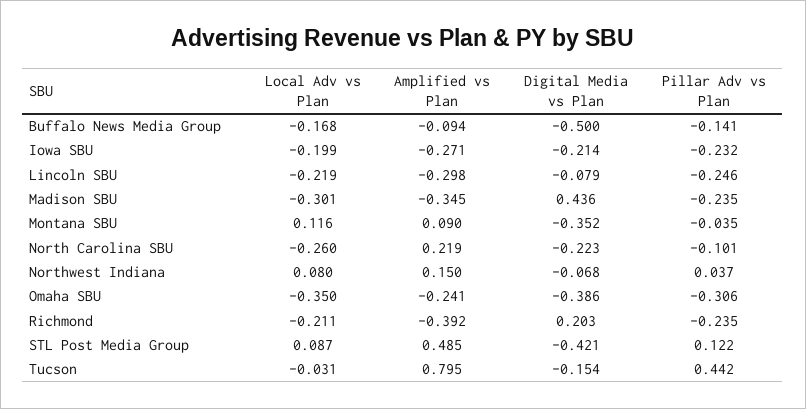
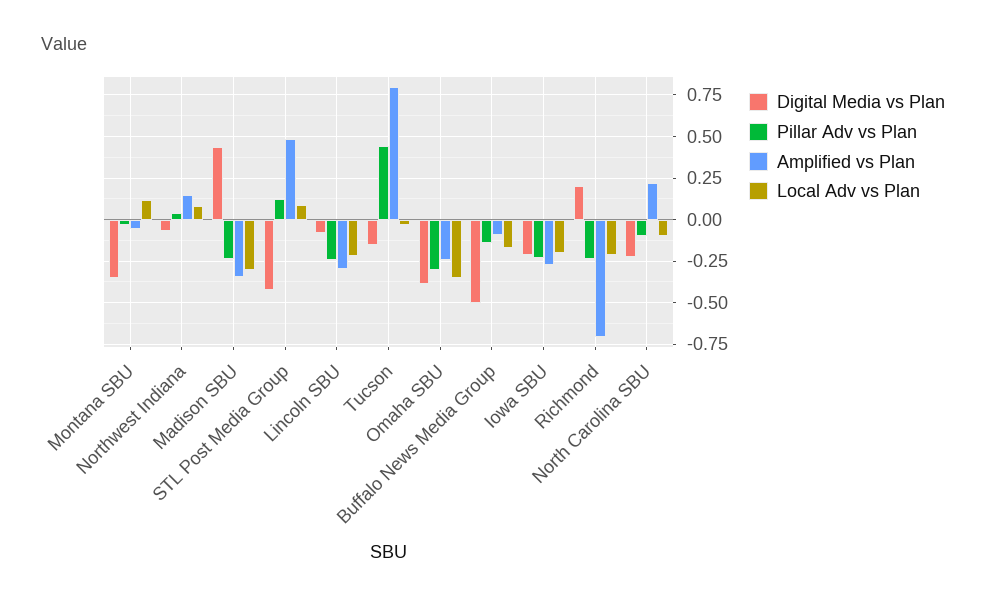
  {
    "Local Adv vs Plan": {
      "Buffalo News Media Group": -0.168,
      "Iowa SBU": -0.199,
      "Lincoln SBU": -0.219,
      "Madison SBU": -0.301,
      "Montana SBU": 0.116,
-     "North Carolina SBU": -0.26,
+     "North Carolina SBU": -0.1,
      "Northwest Indiana": 0.08,
      "Omaha SBU": -0.35,
      "Richmond": -0.211,
      "STL Post Media Group": 0.087,
      "Tucson": -0.031
    },
    "Amplified vs Plan": {
      "Buffalo News Media Group": -0.094,
      "Iowa SBU": -0.271,
      "Lincoln SBU": -0.298,
      "Madison SBU": -0.345,
-     "Montana SBU": 0.09,
+     "Montana SBU": -0.05,
      "North Carolina SBU": 0.219,
      "Northwest Indiana": 0.15,
      "Omaha SBU": -0.241,
-     "Richmond": -0.392,
+     "Richmond": -0.7,
      "STL Post Media Group": 0.485,
      "Tucson": 0.795
    },
    "Digital Media vs Plan": {
      "Buffalo News Media Group": -0.5,
      "Iowa SBU": -0.214,
      "Lincoln SBU": -0.079,
      "Madison SBU": 0.436,
      "Montana SBU": -0.352,
      "North Carolina SBU": -0.223,
      "Northwest Indiana": -0.068,
      "Omaha SBU": -0.386,
      "Richmond": 0.203,
      "STL Post Media Group": -0.421,
      "Tucson": -0.154
    },
    "Pillar Adv vs Plan": {
      "Buffalo News Media Group": -0.141,
      "Iowa SBU": -0.232,
      "Lincoln SBU": -0.246,
      "Madison SBU": -0.235,
      "Montana SBU": -0.035,
      "North Carolina SBU": -0.101,
      "Northwest Indiana": 0.037,
      "Omaha SBU": -0.306,
      "Richmond": -0.235,
      "STL Post Media Group": 0.122,
      "Tucson": 0.442
    }
  }

